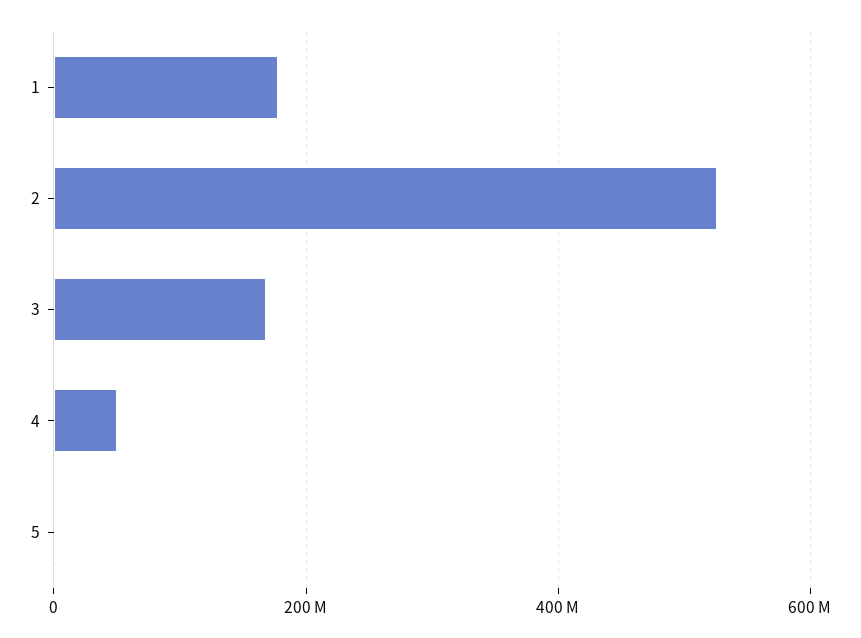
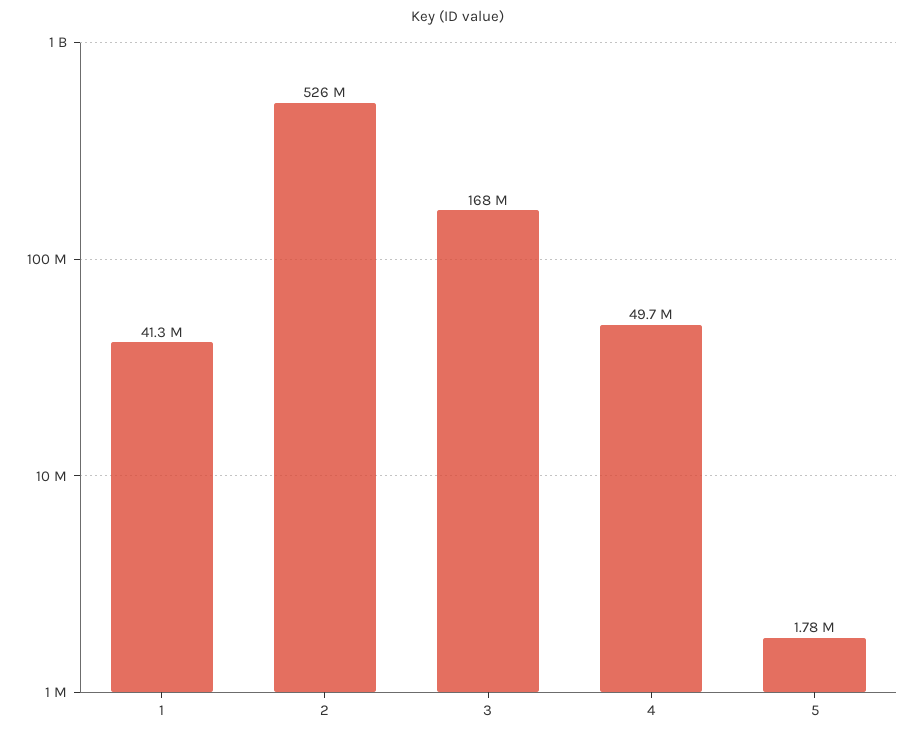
  {
-   "1": 180000000,
+   "1": 41300000,
    "2": 526000000,
    "3": 168000000,
    "4": 49700000,
    "5": 1780000
  }

